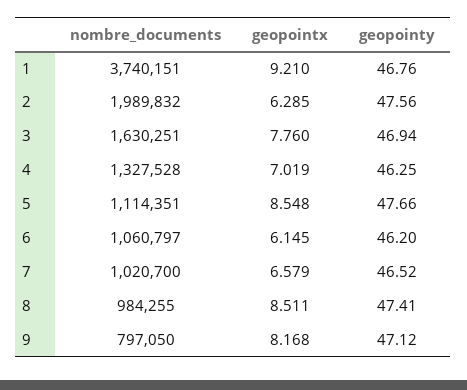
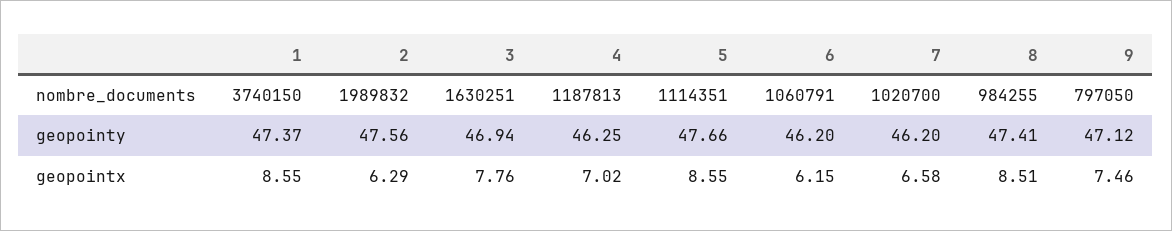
  {
    "nombre_documents": {
-     "1": 3740151,
+     "1": 3740150,
      "2": 1989832,
      "3": 1630251,
-     "4": 1327528,
+     "4": 1187813,
      "5": 1114351,
-     "6": 1060797,
+     "6": 1060791,
      "7": 1020700,
      "8": 984255,
      "9": 797050
    },
    "geopointx": {
-     "1": 9.21,
+     "1": 8.55,
      "2": 6.285,
      "3": 7.76,
      "4": 7.019,
      "5": 8.548,
      "6": 6.145,
      "7": 6.579,
      "8": 8.511,
-     "9": 8.168
+     "9": 7.46
    },
    "geopointy": {
-     "1": 46.76,
+     "1": 47.37,
      "2": 47.56,
      "3": 46.94,
      "4": 46.25,
      "5": 47.66,
      "6": 46.2,
-     "7": 46.52,
+     "7": 46.2,
      "8": 47.41,
      "9": 47.12
    }
  }

